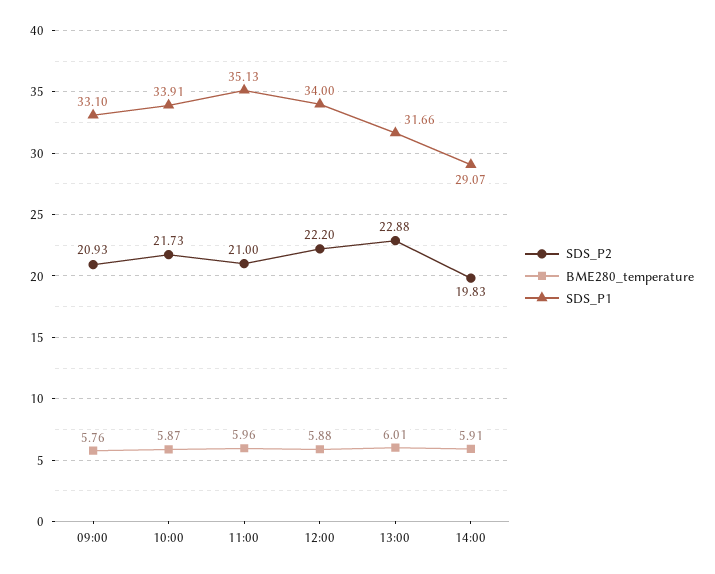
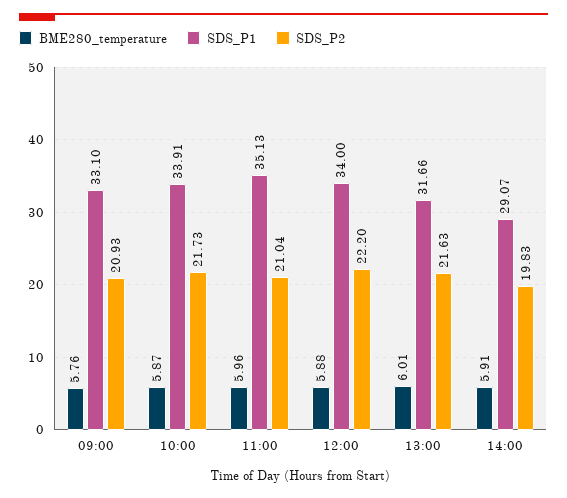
  {
    "SDS_P2": {
      "09:00": 20.93,
      "10:00": 21.73,
-     "11:00": 21,
+     "11:00": 21.04,
      "12:00": 22.2,
-     "13:00": 22.88,
+     "13:00": 21.63,
      "14:00": 19.83
    },
    "BME280_temperature": {
      "09:00": 5.76,
      "10:00": 5.87,
      "11:00": 5.96,
      "12:00": 5.88,
      "13:00": 6.01,
      "14:00": 5.91
    },
    "SDS_P1": {
      "09:00": 33.1,
      "10:00": 33.91,
      "11:00": 35.13,
      "12:00": 34,
      "13:00": 31.66,
      "14:00": 29.07
    }
  }

